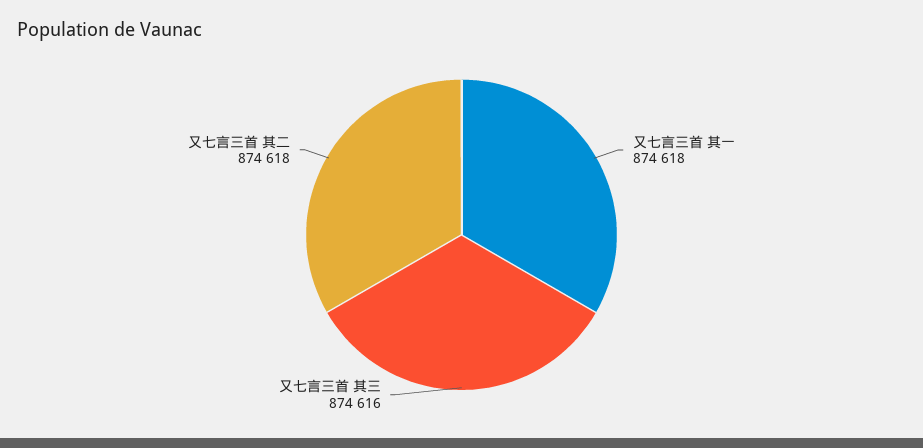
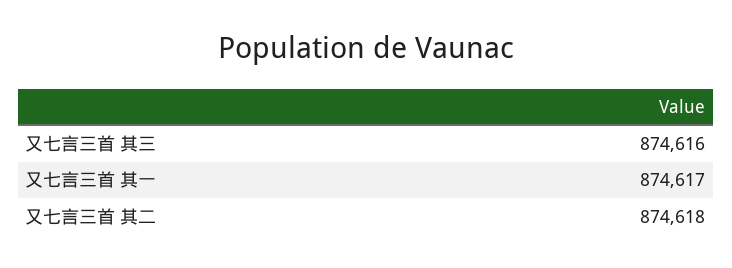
  {
-   "又七言三首 其一": 874618,
+   "又七言三首 其一": 874617,
    "又七言三首 其三": 874616,
    "又七言三首 其二": 874618
  }

